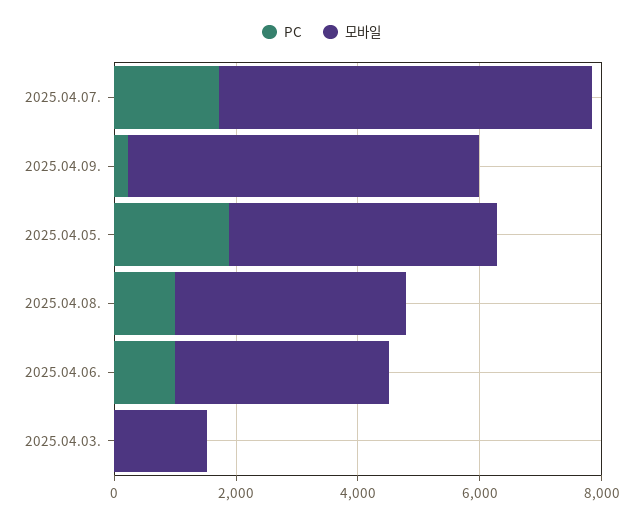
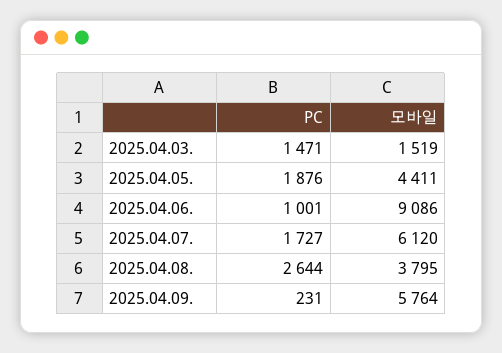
  {
    "PC": {
      "2025.04.07.": 1727,
      "2025.04.09.": 231,
      "2025.04.05.": 1876,
-     "2025.04.08.": 1000,
+     "2025.04.08.": 2644,
      "2025.04.06.": 1001,
-     "2025.04.03.": 0
+     "2025.04.03.": 1471
    },
    "모바일": {
      "2025.04.07.": 6120,
      "2025.04.09.": 5764,
      "2025.04.05.": 4411,
      "2025.04.08.": 3795,
-     "2025.04.06.": 3500,
+     "2025.04.06.": 9086,
      "2025.04.03.": 1519
    }
  }

